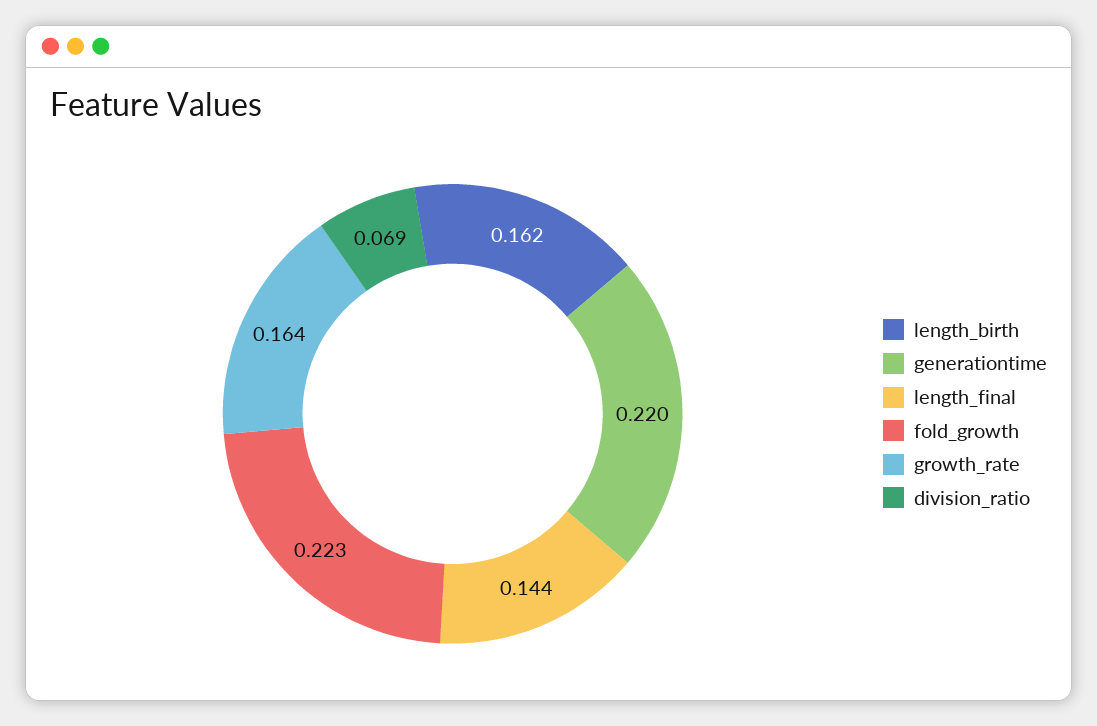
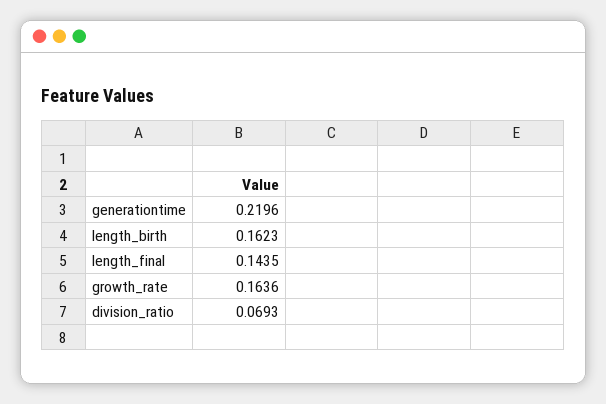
  {
    "length_birth": 0.1623,
    "generationtime": 0.2196,
    "length_final": 0.1435,
-   "fold_growth": 0.223,
    "growth_rate": 0.1636,
    "division_ratio": 0.0693
  }

